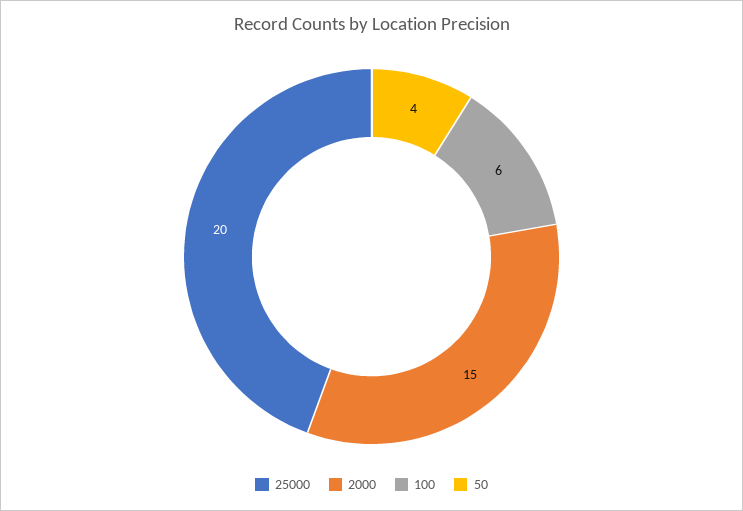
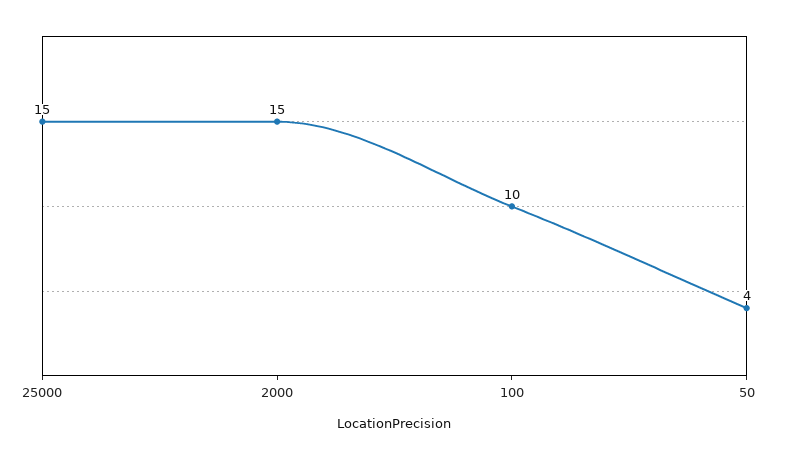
  {
-   "25000": 20,
+   "25000": 15,
    "2000": 15,
-   "100": 6,
+   "100": 10,
    "50": 4
  }

